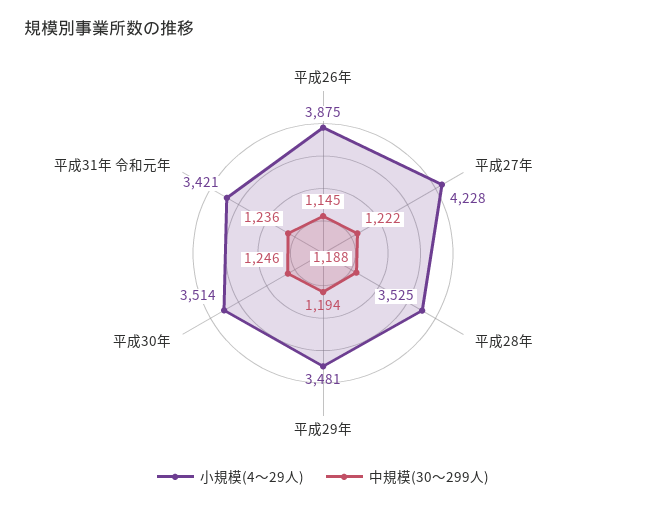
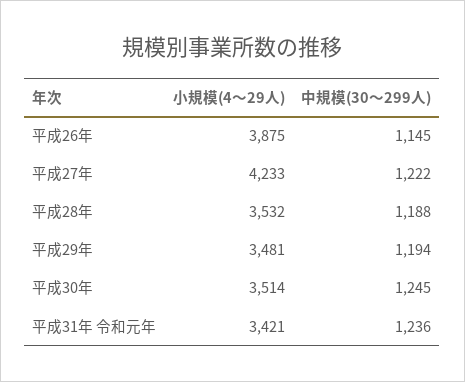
  {
    "小規模(4～29人)": {
      "平成26年": 3875,
-     "平成27年": 4228,
+     "平成27年": 4233,
-     "平成28年": 3525,
+     "平成28年": 3532,
      "平成29年": 3481,
      "平成30年": 3514,
      "平成31年 令和元年": 3421
    },
    "中規模(30～299人)": {
      "平成26年": 1145,
      "平成27年": 1222,
      "平成28年": 1188,
      "平成29年": 1194,
-     "平成30年": 1246,
+     "平成30年": 1245,
      "平成31年 令和元年": 1236
    }
  }

